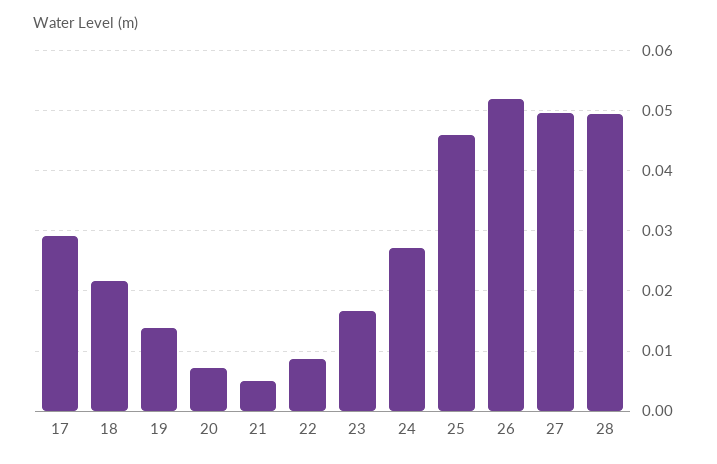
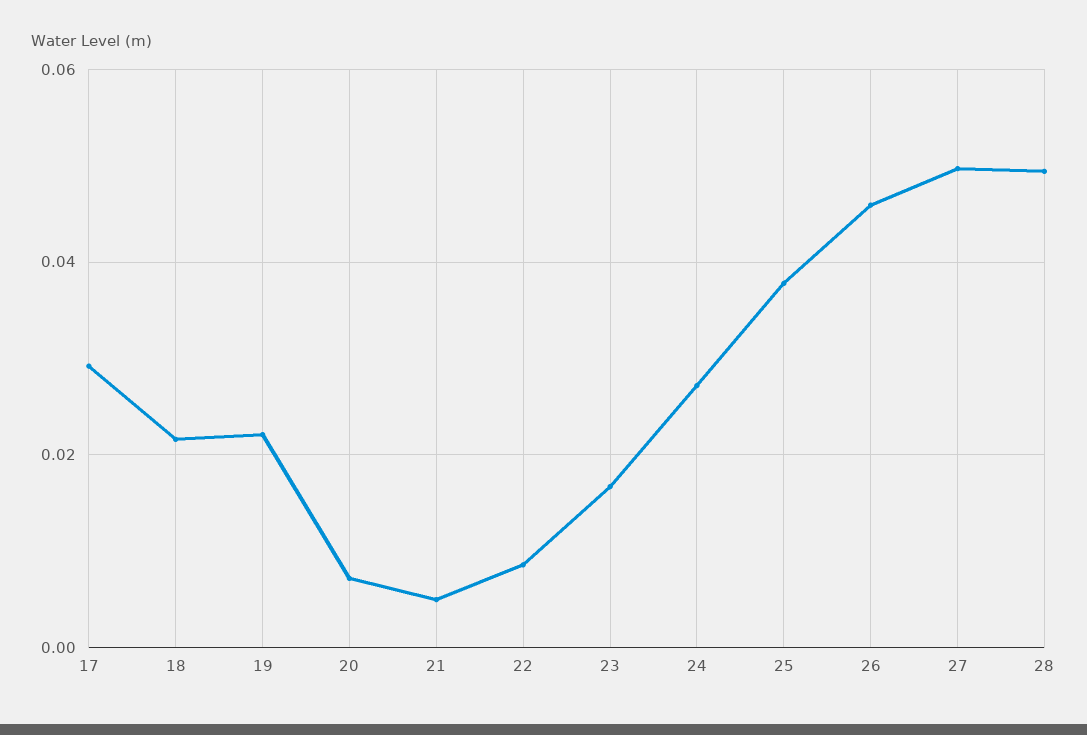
  {
    "17": 0.029,
    "18": 0.022,
-   "19": 0.014,
+   "19": 0.022,
    "20": 0.007,
    "21": 0.005,
    "22": 0.009,
    "23": 0.017,
    "24": 0.027,
-   "25": 0.046,
+   "25": 0.038,
-   "26": 0.052,
+   "26": 0.046,
    "27": 0.05,
    "28": 0.049
  }

